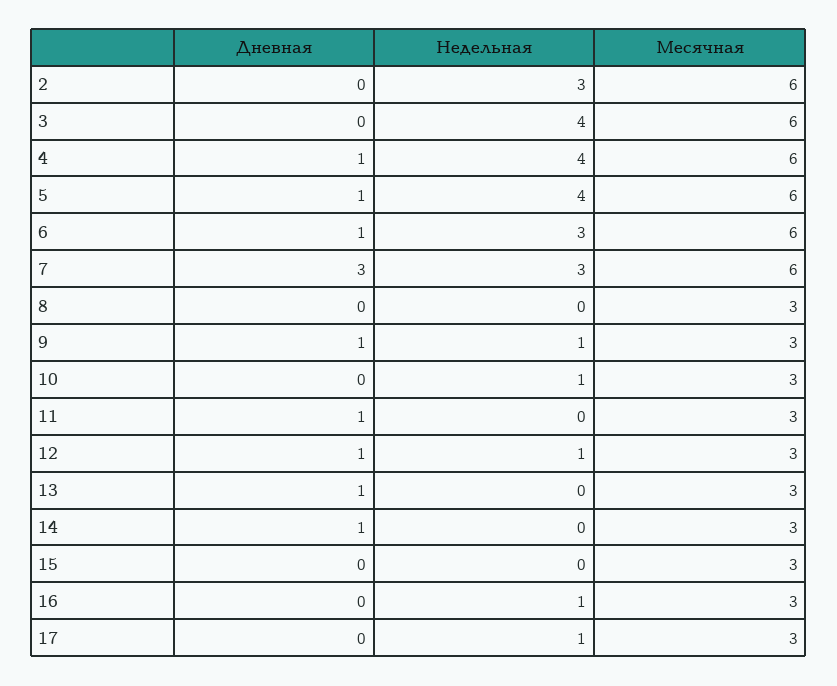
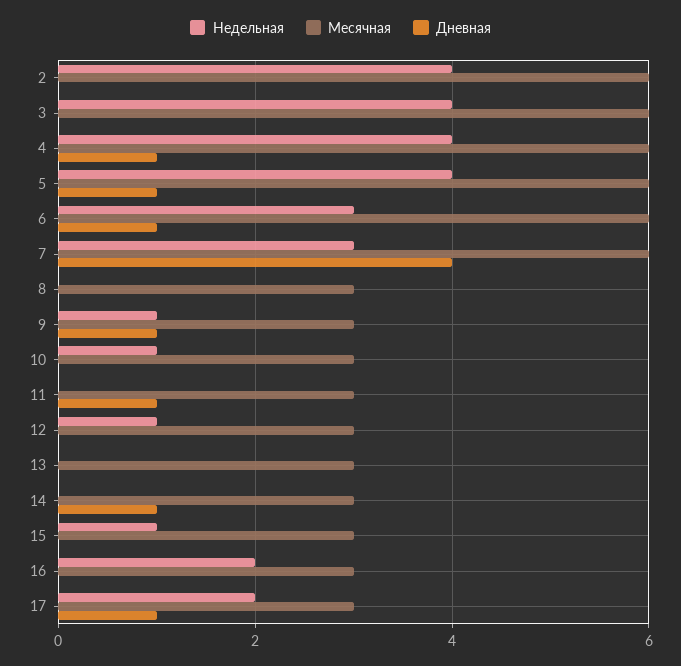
  {
    "Дневная": {
      "2": 0,
      "3": 0,
      "4": 1,
      "5": 1,
      "6": 1,
-     "7": 3,
+     "7": 4,
      "8": 0,
      "9": 1,
      "10": 0,
      "11": 1,
-     "12": 1,
+     "12": 0,
-     "13": 1,
+     "13": 0,
      "14": 1,
      "15": 0,
      "16": 0,
-     "17": 0
+     "17": 1
    },
    "Недельная": {
-     "2": 3,
+     "2": 4,
      "3": 4,
      "4": 4,
      "5": 4,
      "6": 3,
      "7": 3,
      "8": 0,
      "9": 1,
      "10": 1,
      "11": 0,
      "12": 1,
      "13": 0,
      "14": 0,
-     "15": 0,
+     "15": 1,
-     "16": 1,
+     "16": 2,
-     "17": 1
+     "17": 2
    },
    "Месячная": {
      "2": 6,
      "3": 6,
      "4": 6,
      "5": 6,
      "6": 6,
      "7": 6,
      "8": 3,
      "9": 3,
      "10": 3,
      "11": 3,
      "12": 3,
      "13": 3,
      "14": 3,
      "15": 3,
      "16": 3,
      "17": 3
    }
  }

